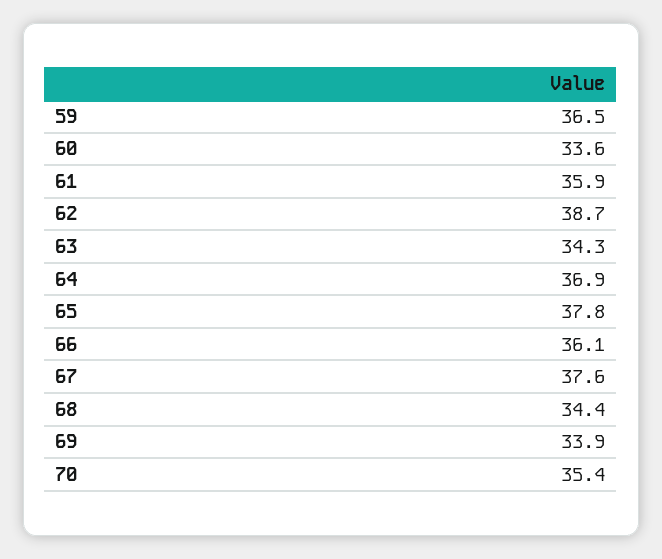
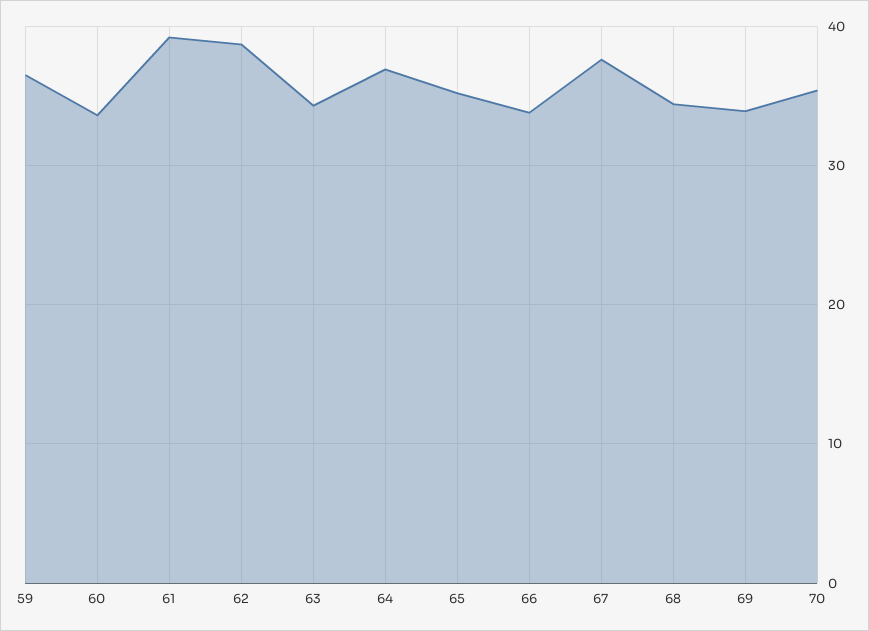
  {
    "59": 36.5,
    "60": 33.6,
-   "61": 35.9,
+   "61": 39,
    "62": 38.7,
    "63": 34.3,
    "64": 36.9,
-   "65": 37.8,
+   "65": 35,
-   "66": 36.1,
+   "66": 34,
    "67": 37.6,
    "68": 34.4,
    "69": 33.9,
    "70": 35.4
  }

